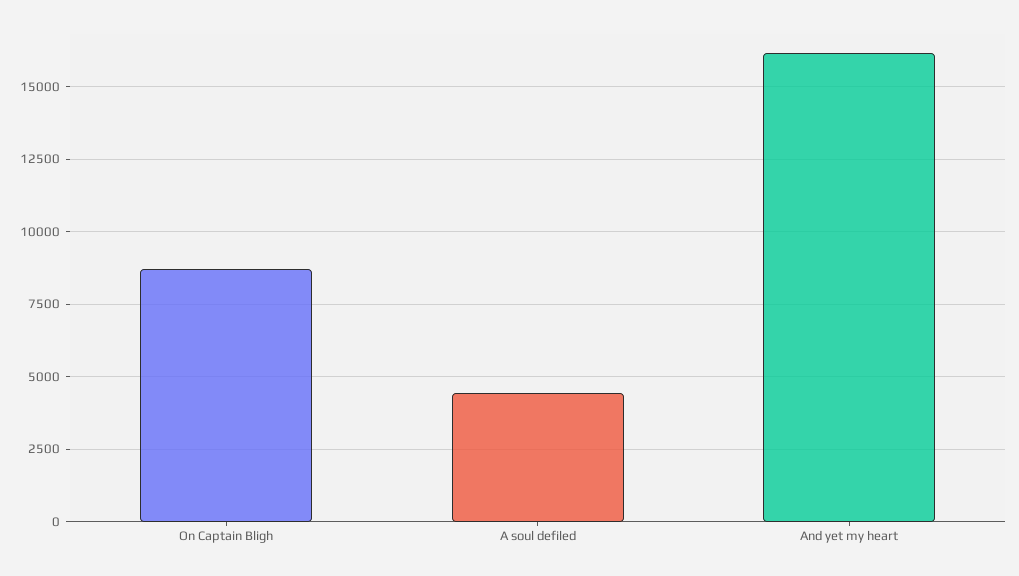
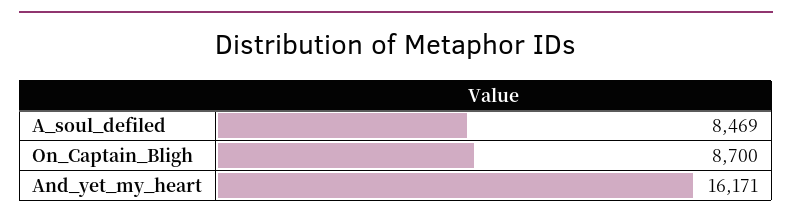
  {
    "On Captain Bligh": 8700,
-   "A soul defiled": 4500,
+   "A soul defiled": 8469,
    "And yet my heart": 16171
  }

